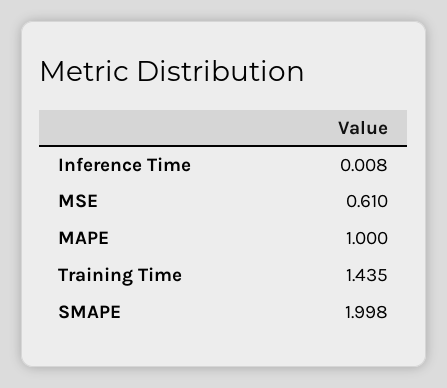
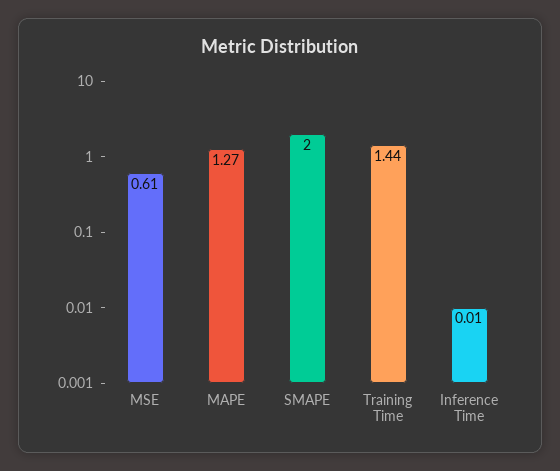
  {
    "Inference Time": 0.008,
    "MSE": 0.61,
-   "MAPE": 1,
+   "MAPE": 1.27,
    "Training Time": 1.435,
    "SMAPE": 1.998
  }

